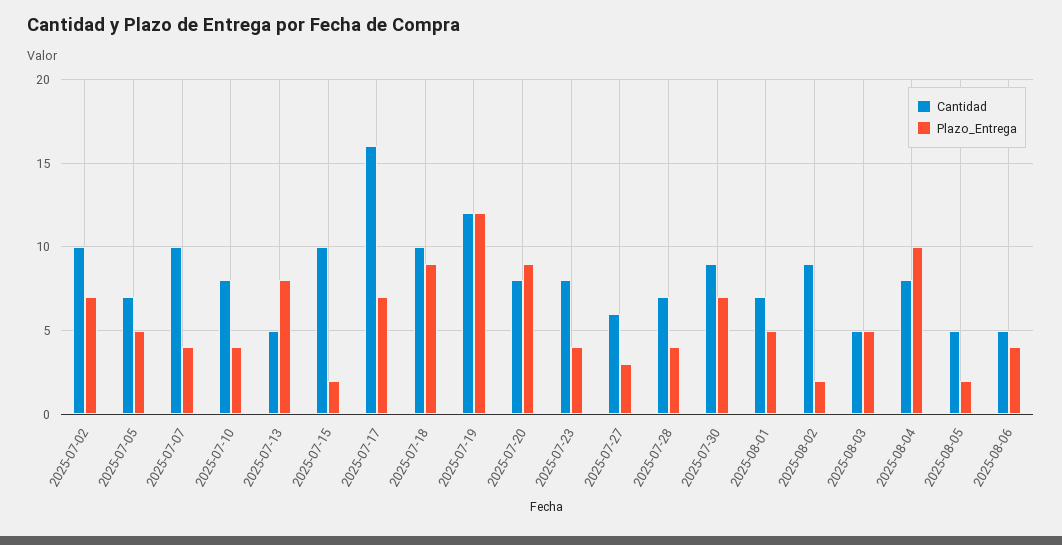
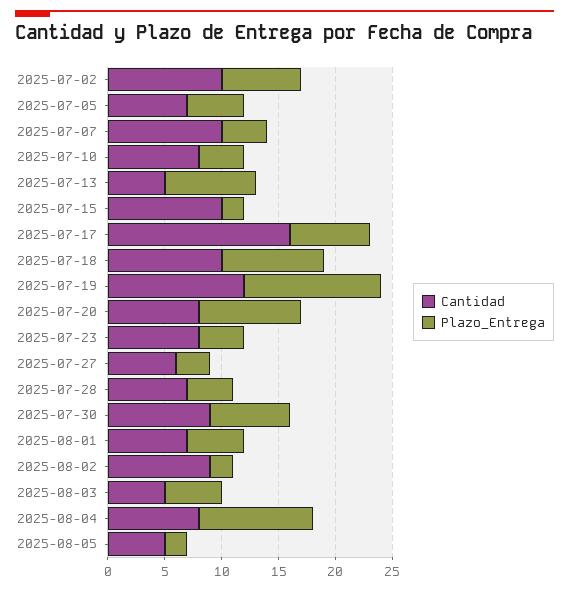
  {
    "Cantidad": {
      "2025-07-02": 10,
      "2025-07-05": 7,
      "2025-07-07": 10,
      "2025-07-10": 8,
      "2025-07-13": 5,
      "2025-07-15": 10,
      "2025-07-17": 16,
      "2025-07-18": 10,
      "2025-07-19": 12,
      "2025-07-20": 8,
      "2025-07-23": 8,
      "2025-07-27": 6,
      "2025-07-28": 7,
      "2025-07-30": 9,
      "2025-08-01": 7,
      "2025-08-02": 9,
      "2025-08-03": 5,
      "2025-08-04": 8,
-     "2025-08-05": 5,
+     "2025-08-05": 5
-     "2025-08-06": 5
    },
    "Plazo_Entrega": {
      "2025-07-02": 7,
      "2025-07-05": 5,
      "2025-07-07": 4,
      "2025-07-10": 4,
      "2025-07-13": 8,
      "2025-07-15": 2,
      "2025-07-17": 7,
      "2025-07-18": 9,
      "2025-07-19": 12,
      "2025-07-20": 9,
      "2025-07-23": 4,
      "2025-07-27": 3,
      "2025-07-28": 4,
      "2025-07-30": 7,
      "2025-08-01": 5,
      "2025-08-02": 2,
      "2025-08-03": 5,
      "2025-08-04": 10,
-     "2025-08-05": 2,
+     "2025-08-05": 2
-     "2025-08-06": 4
    }
  }

